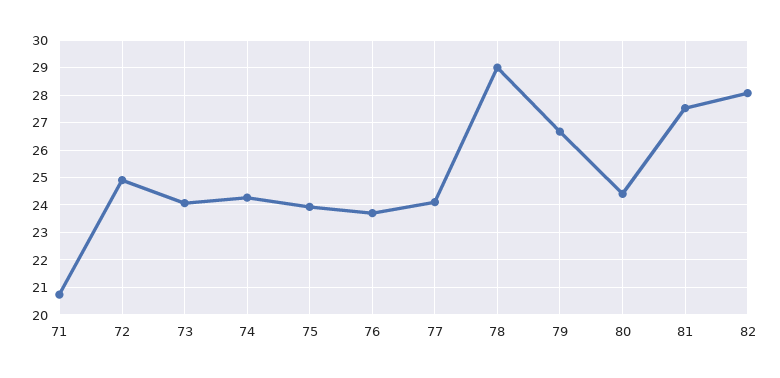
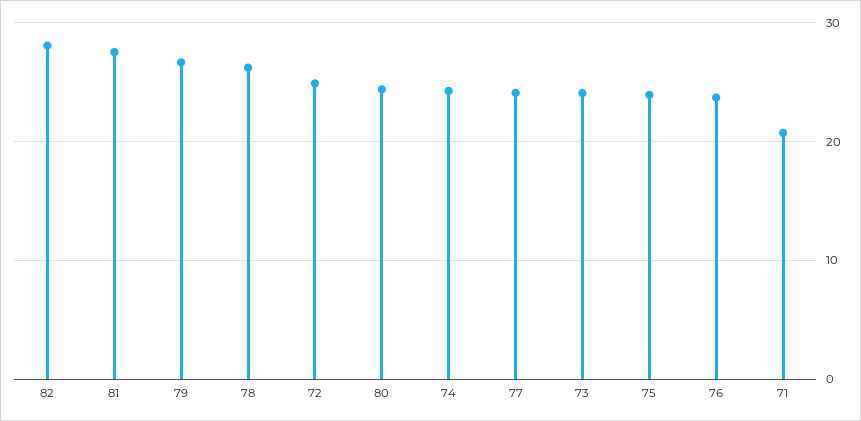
  {
    "71": 20.75,
    "72": 25,
    "73": 24,
    "74": 24.25,
    "75": 24,
    "76": 23.75,
    "77": 24,
-   "78": 29,
+   "78": 26,
    "79": 26.75,
    "80": 24.5,
    "81": 27.5,
    "82": 28
  }

